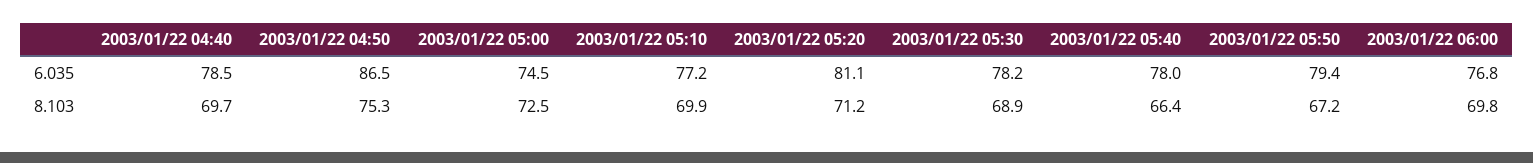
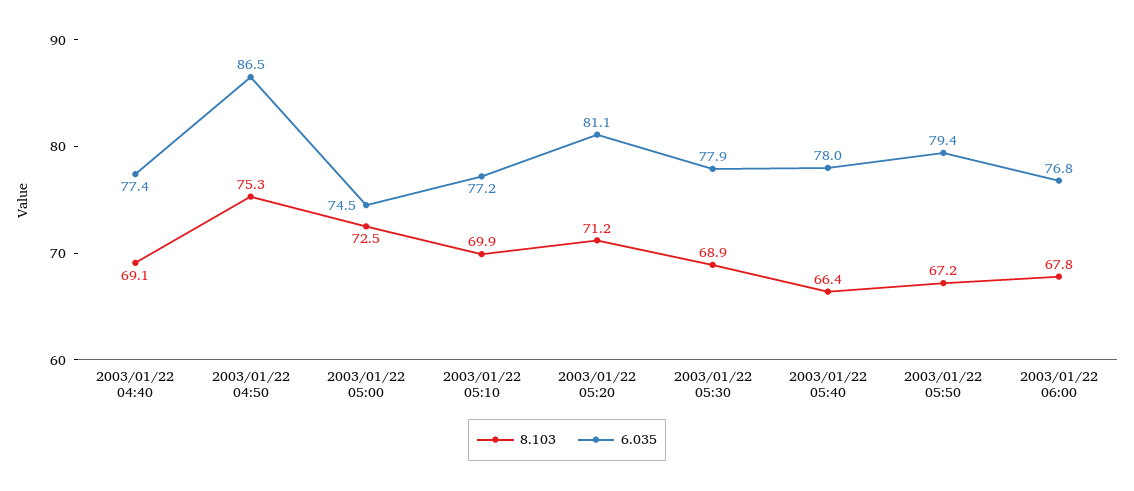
  {
    "6.035": {
-     "2003/01/22 04:40": 78.5,
+     "2003/01/22 04:40": 77.4,
      "2003/01/22 04:50": 86.5,
      "2003/01/22 05:00": 74.5,
      "2003/01/22 05:10": 77.2,
      "2003/01/22 05:20": 81.1,
-     "2003/01/22 05:30": 78.2,
+     "2003/01/22 05:30": 77.9,
      "2003/01/22 05:40": 78,
      "2003/01/22 05:50": 79.4,
      "2003/01/22 06:00": 76.8
    },
    "8.103": {
-     "2003/01/22 04:40": 69.7,
+     "2003/01/22 04:40": 69.1,
      "2003/01/22 04:50": 75.3,
      "2003/01/22 05:00": 72.5,
      "2003/01/22 05:10": 69.9,
      "2003/01/22 05:20": 71.2,
      "2003/01/22 05:30": 68.9,
      "2003/01/22 05:40": 66.4,
      "2003/01/22 05:50": 67.2,
-     "2003/01/22 06:00": 69.8
+     "2003/01/22 06:00": 67.8
    }
  }

